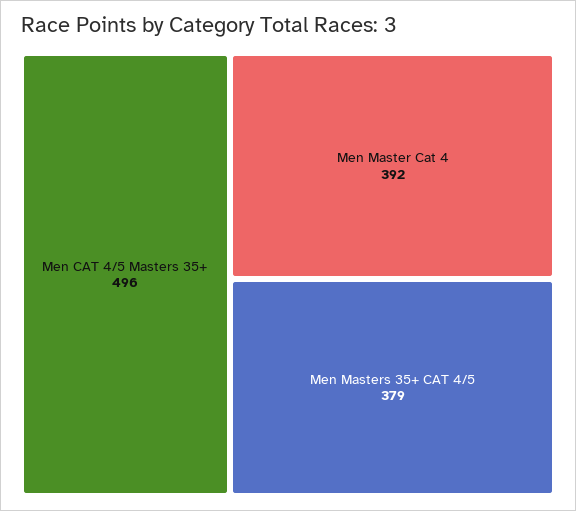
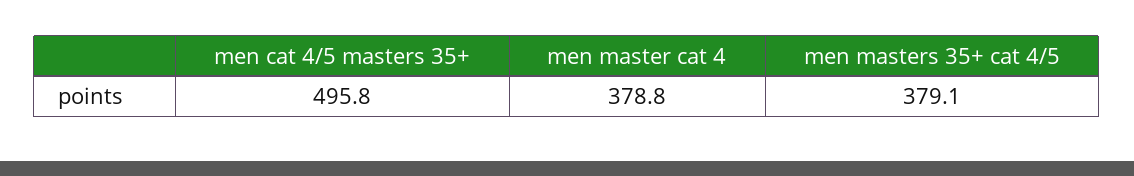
  {
    "Men CAT 4/5 Masters 35+": 495.8,
-   "Men Master Cat 4": 392,
+   "Men Master Cat 4": 378.8,
    "Men Masters 35+ CAT 4/5": 379.1
  }

